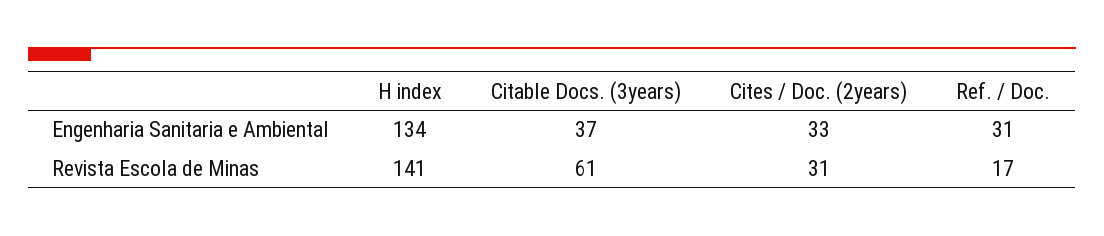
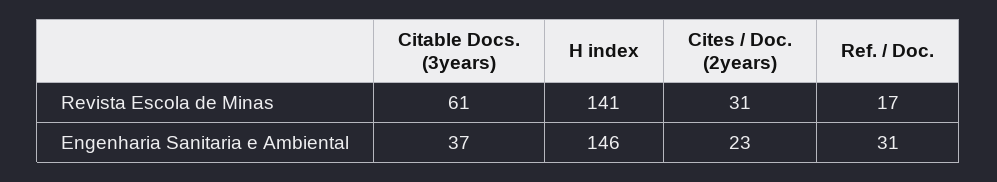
  {
    "H index": {
-     "Engenharia Sanitaria e Ambiental": 134,
+     "Engenharia Sanitaria e Ambiental": 146,
      "Revista Escola de Minas": 141
    },
    "Citable Docs. (3years)": {
      "Engenharia Sanitaria e Ambiental": 37,
      "Revista Escola de Minas": 61
    },
    "Cites / Doc. (2years)": {
-     "Engenharia Sanitaria e Ambiental": 33,
+     "Engenharia Sanitaria e Ambiental": 23,
      "Revista Escola de Minas": 31
    },
    "Ref. / Doc.": {
      "Engenharia Sanitaria e Ambiental": 31,
      "Revista Escola de Minas": 17
    }
  }

